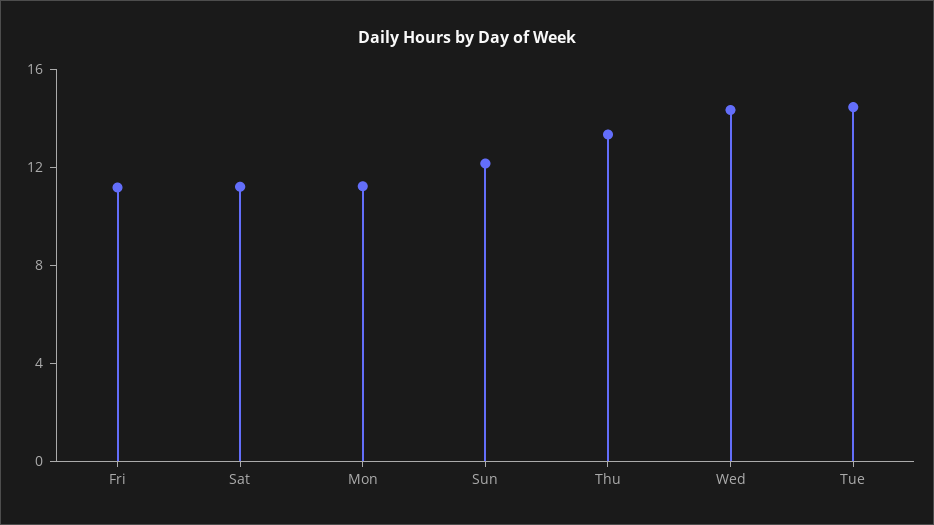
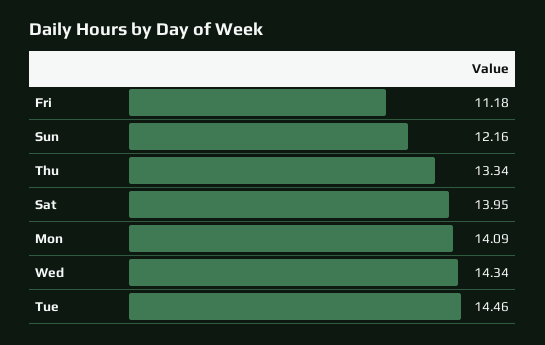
  {
    "Fri": 11.18,
-   "Sat": 11,
+   "Sat": 13.95,
-   "Mon": 11,
+   "Mon": 14.09,
    "Sun": 12.16,
    "Thu": 13.34,
    "Wed": 14.34,
    "Tue": 14.46
  }

